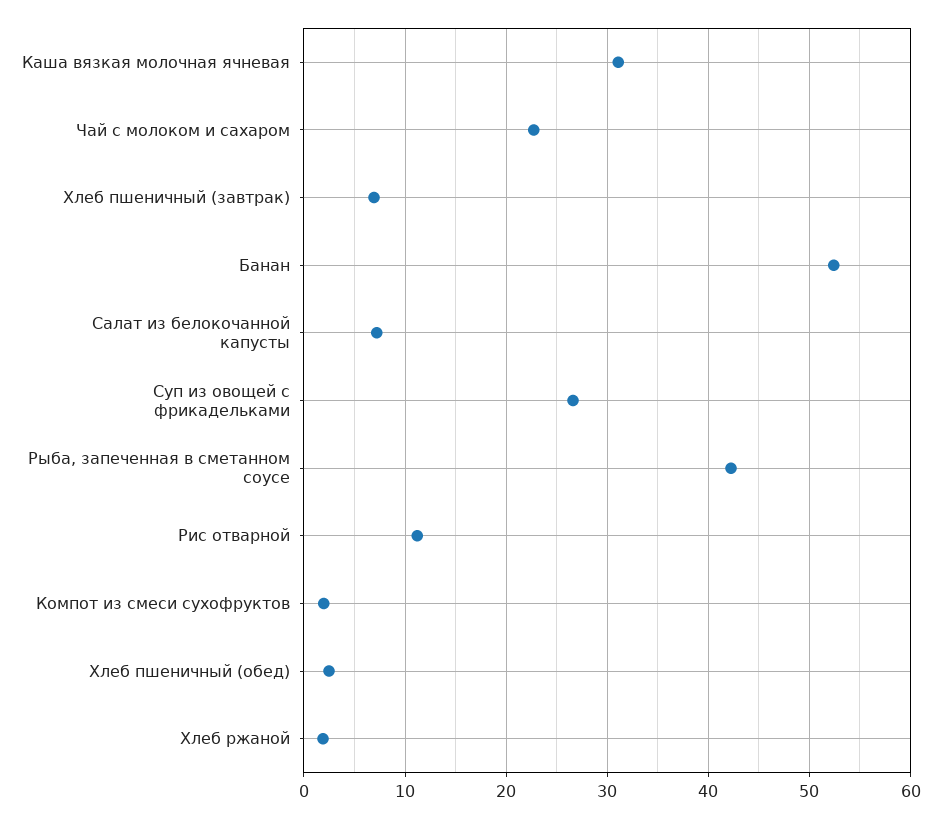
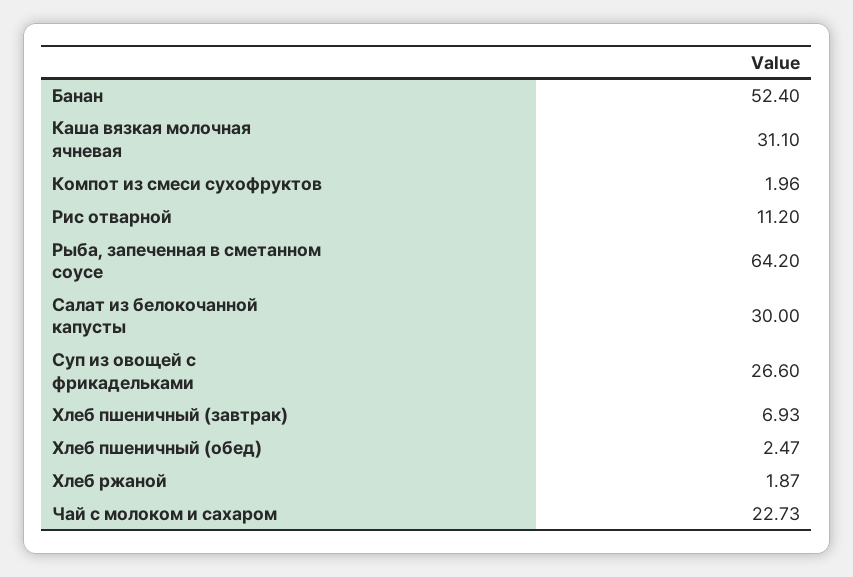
  {
    "Каша вязкая молочная ячневая": 31.1,
    "Чай с молоком и сахаром": 22.73,
    "Хлеб пшеничный (завтрак)": 6.93,
    "Банан": 52.4,
-   "Салат из белокочанной капусты": 7,
+   "Салат из белокочанной капусты": 30,
    "Суп из овощей с фрикадельками": 26.6,
-   "Рыба, запеченная в сметанном соусе": 42,
+   "Рыба, запеченная в сметанном соусе": 64.2,
    "Рис отварной": 11.2,
    "Компот из смеси сухофруктов": 1.96,
    "Хлеб пшеничный (обед)": 2.47,
    "Хлеб ржаной": 1.87
  }

